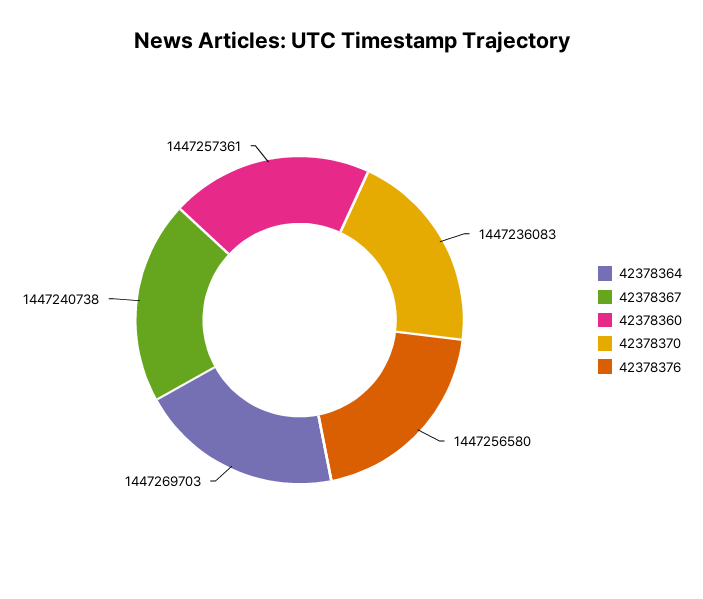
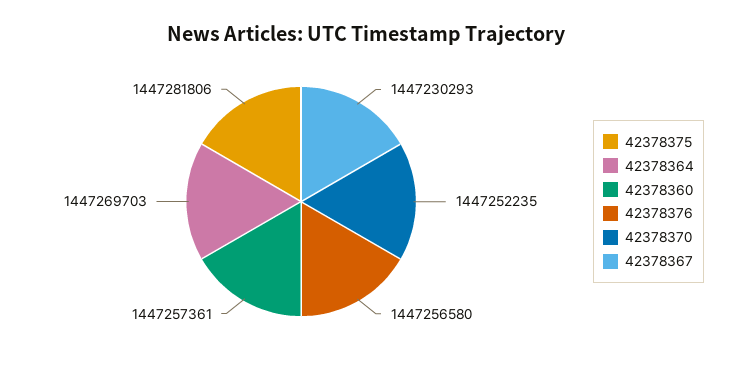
  {
    "42378364": 1447269703,
-   "42378367": 1447240738,
+   "42378367": 1447230293,
    "42378360": 1447257361,
-   "42378370": 1447236083,
+   "42378370": 1447252235,
-   "42378376": 1447256580
+   "42378376": 1447256580,
+   "42378375": 1447281806
  }

